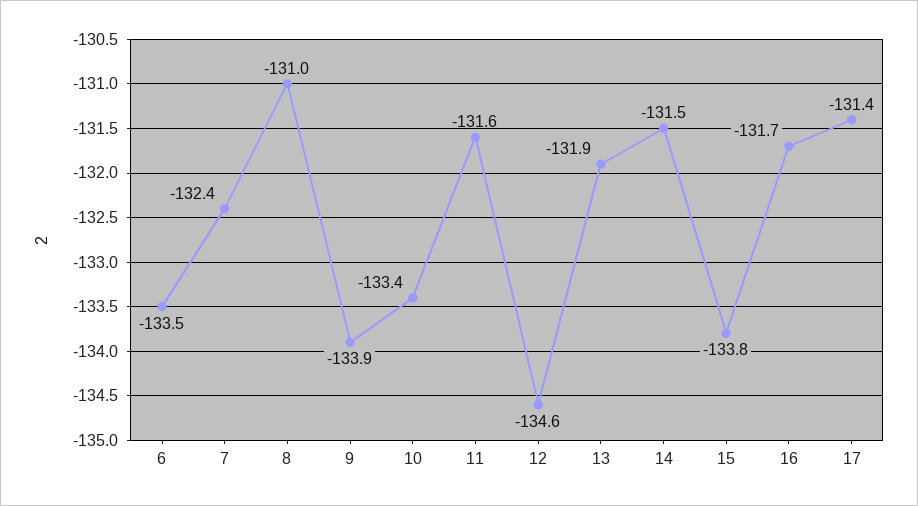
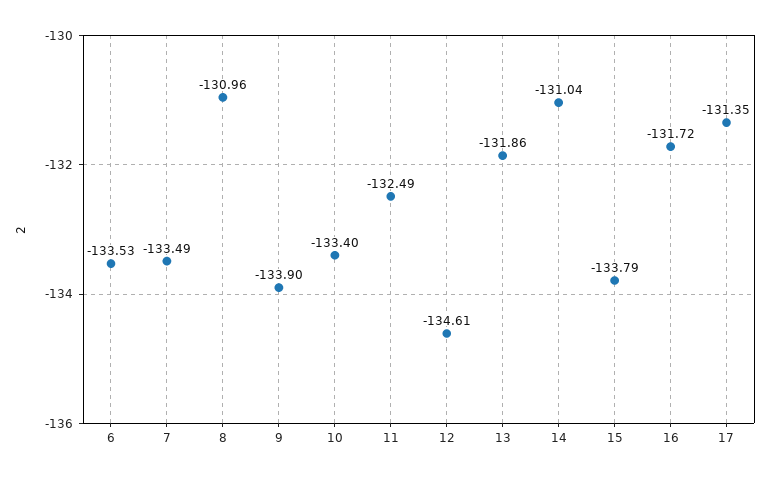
  {
    "6": -133.53,
-   "7": -132.4,
+   "7": -133.49,
    "8": -130.96,
    "9": -133.9,
    "10": -133.4,
-   "11": -131.6,
+   "11": -132.49,
    "12": -134.61,
    "13": -131.86,
-   "14": -131.5,
+   "14": -131.04,
    "15": -133.79,
    "16": -131.72,
    "17": -131.35
  }

